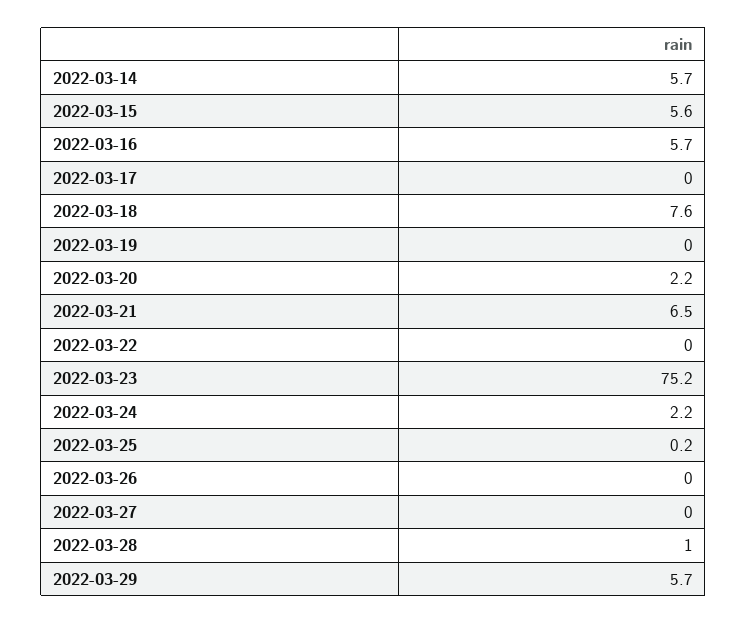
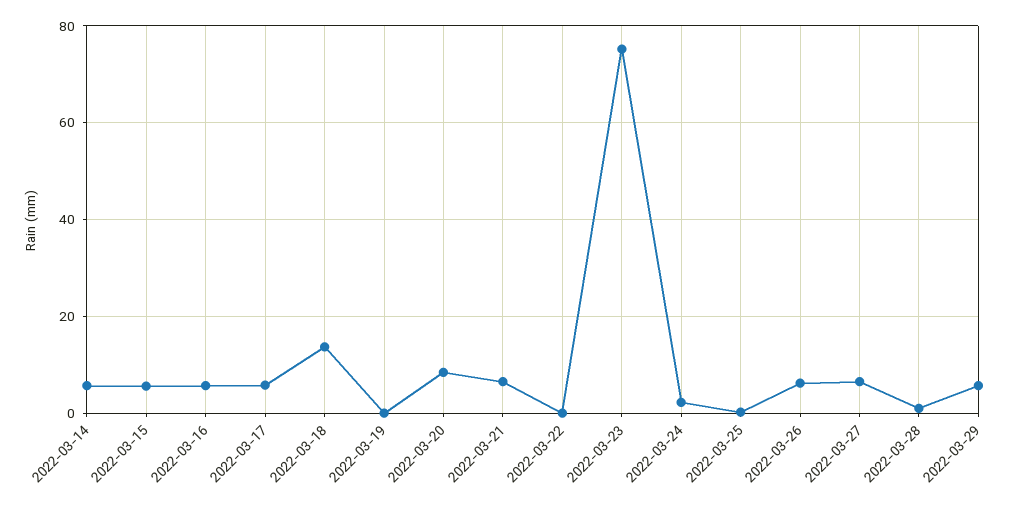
  {
    "2022-03-14": 5.7,
    "2022-03-15": 5.6,
    "2022-03-16": 5.7,
-   "2022-03-17": 0,
+   "2022-03-17": 6,
-   "2022-03-18": 7.6,
+   "2022-03-18": 14,
    "2022-03-19": 0,
-   "2022-03-20": 2.2,
+   "2022-03-20": 8,
    "2022-03-21": 6.5,
    "2022-03-22": 0,
    "2022-03-23": 75.2,
    "2022-03-24": 2.2,
    "2022-03-25": 0.2,
-   "2022-03-26": 0,
+   "2022-03-26": 6,
-   "2022-03-27": 0,
+   "2022-03-27": 6,
    "2022-03-28": 1,
    "2022-03-29": 5.7
  }

